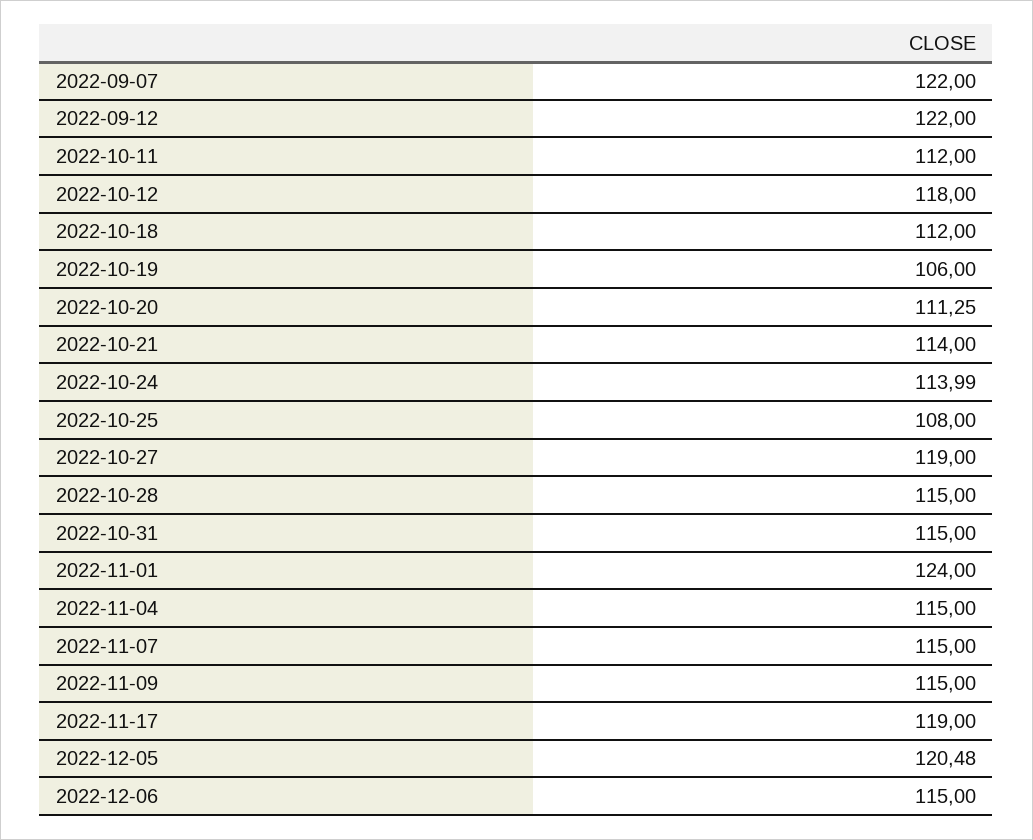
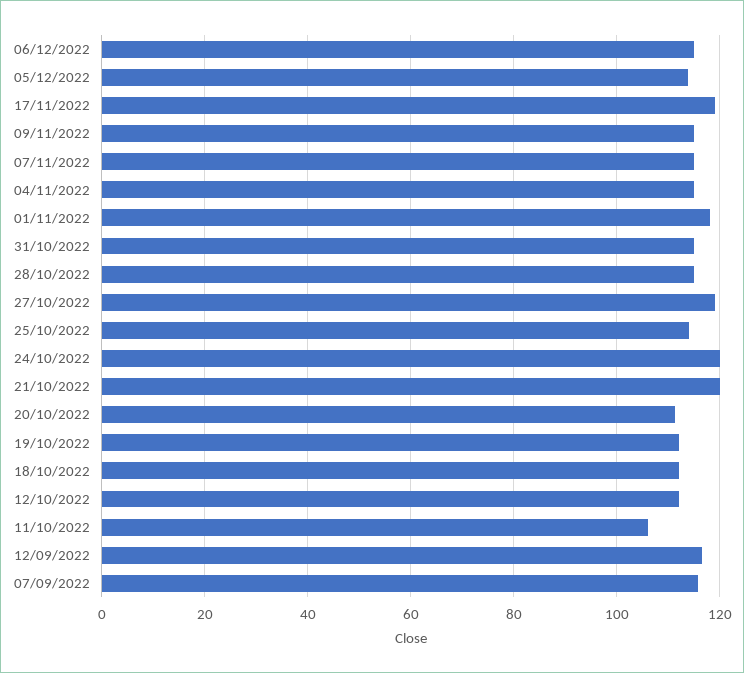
  {
-   "2022-09-07": 122,
+   "2022-09-07": 116,
-   "2022-09-12": 122,
+   "2022-09-12": 116,
-   "2022-10-11": 112,
+   "2022-10-11": 106,
-   "2022-10-12": 118,
+   "2022-10-12": 112,
    "2022-10-18": 112,
-   "2022-10-19": 106,
+   "2022-10-19": 112,
    "2022-10-20": 111.25,
-   "2022-10-21": 114,
+   "2022-10-21": 120,
-   "2022-10-24": 113.99,
+   "2022-10-24": 120,
-   "2022-10-25": 108,
+   "2022-10-25": 114,
    "2022-10-27": 119,
    "2022-10-28": 115,
    "2022-10-31": 115,
-   "2022-11-01": 124,
+   "2022-11-01": 118,
    "2022-11-04": 115,
    "2022-11-07": 115,
    "2022-11-09": 115,
    "2022-11-17": 119,
-   "2022-12-05": 120.48,
+   "2022-12-05": 114,
    "2022-12-06": 115
  }

